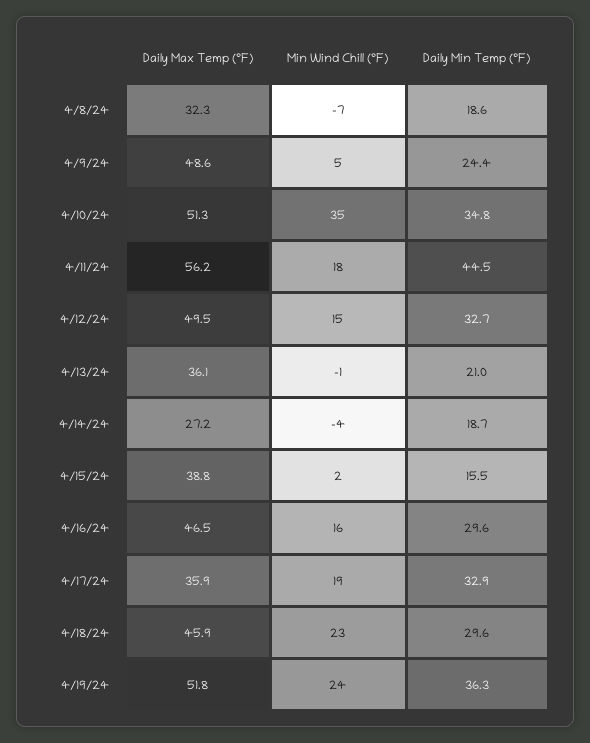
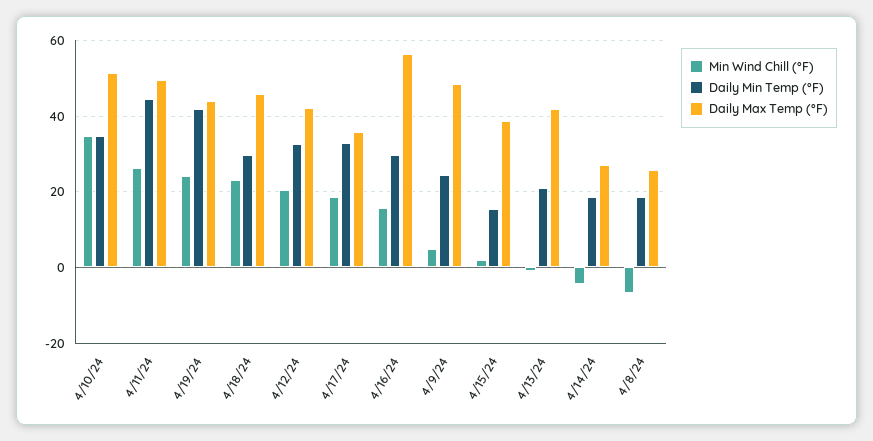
  {
    "Daily Max Temp (°F)": {
-     "4/8/24": 32.3,
+     "4/8/24": 26,
      "4/9/24": 48.6,
      "4/10/24": 51.3,
-     "4/11/24": 56.2,
+     "4/11/24": 50,
-     "4/12/24": 49.5,
+     "4/12/24": 42,
-     "4/13/24": 36.1,
+     "4/13/24": 42,
      "4/14/24": 27.2,
      "4/15/24": 38.8,
-     "4/16/24": 46.5,
+     "4/16/24": 56,
      "4/17/24": 35.9,
      "4/18/24": 45.9,
-     "4/19/24": 51.8
+     "4/19/24": 44
    },
    "Min Wind Chill (°F)": {
      "4/8/24": -7,
      "4/9/24": 5,
      "4/10/24": 35,
-     "4/11/24": 18,
+     "4/11/24": 26,
-     "4/12/24": 15,
+     "4/12/24": 20,
      "4/13/24": -1,
      "4/14/24": -4,
      "4/15/24": 2,
      "4/16/24": 16,
      "4/17/24": 19,
      "4/18/24": 23,
      "4/19/24": 24
    },
    "Daily Min Temp (°F)": {
      "4/8/24": 18.6,
      "4/9/24": 24.4,
      "4/10/24": 34.8,
      "4/11/24": 44.5,
      "4/12/24": 32.7,
      "4/13/24": 21,
      "4/14/24": 18.7,
      "4/15/24": 15.5,
      "4/16/24": 29.6,
      "4/17/24": 32.9,
      "4/18/24": 29.6,
-     "4/19/24": 36.3
+     "4/19/24": 42
    }
  }

